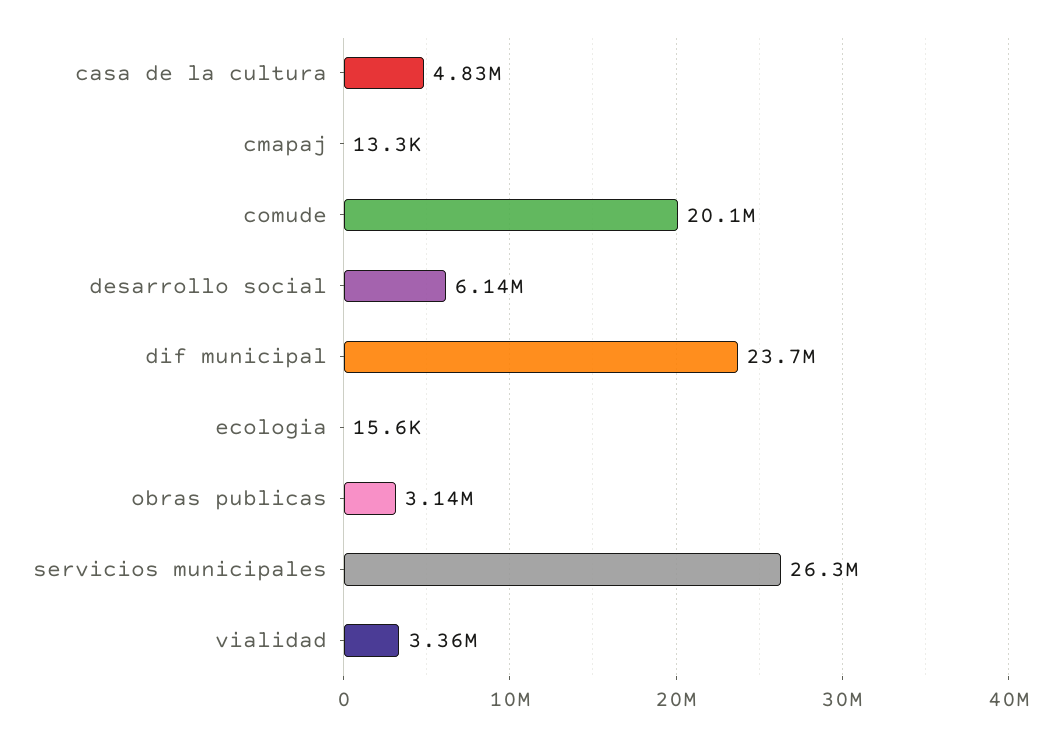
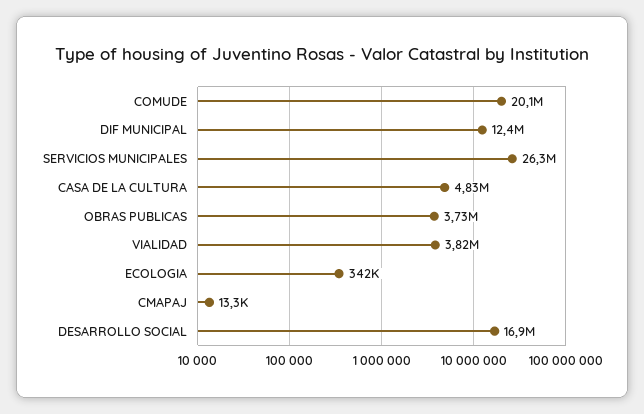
  {
    "casa de la cultura": 4830000,
    "cmapaj": 13300,
    "comude": 20100000,
-   "desarrollo social": 6140000,
+   "desarrollo social": 16900000,
-   "dif municipal": 23700000,
+   "dif municipal": 12400000,
-   "ecologia": 15600,
+   "ecologia": 342000,
-   "obras publicas": 3140000,
+   "obras publicas": 3730000,
    "servicios municipales": 26300000,
-   "vialidad": 3360000
+   "vialidad": 3820000
  }

